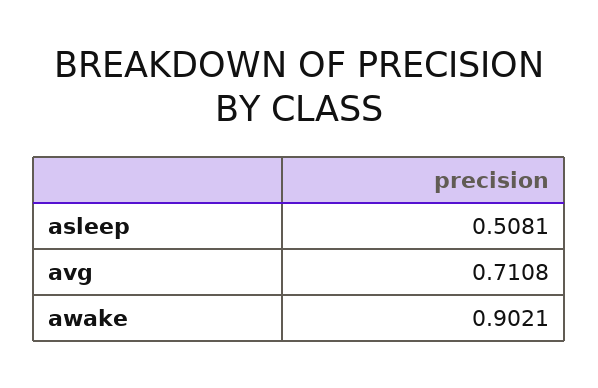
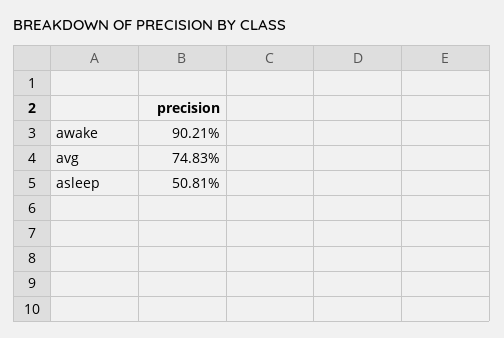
  {
    "asleep": 0.5081,
-   "avg": 0.7108,
+   "avg": 0.7483,
    "awake": 0.9021
  }

